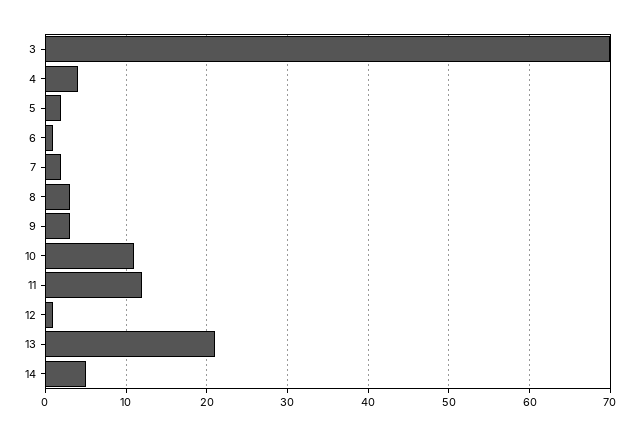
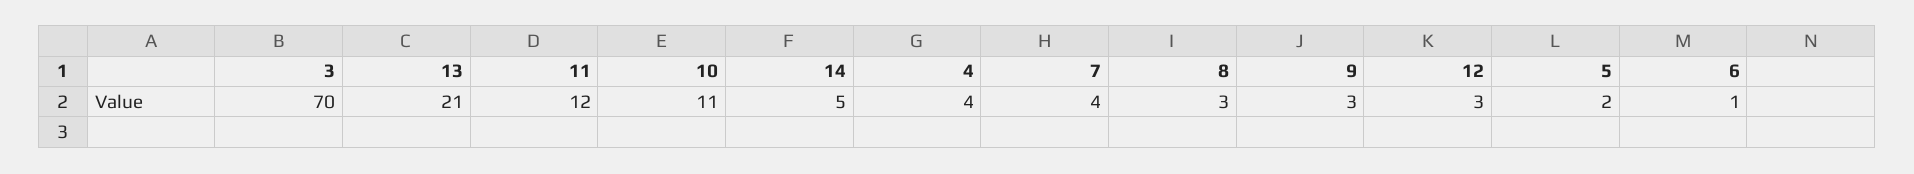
  {
    "3": 70,
    "4": 4,
    "5": 2,
    "6": 1,
-   "7": 2,
+   "7": 4,
    "8": 3,
    "9": 3,
    "10": 11,
    "11": 12,
-   "12": 1,
+   "12": 3,
    "13": 21,
    "14": 5
  }

